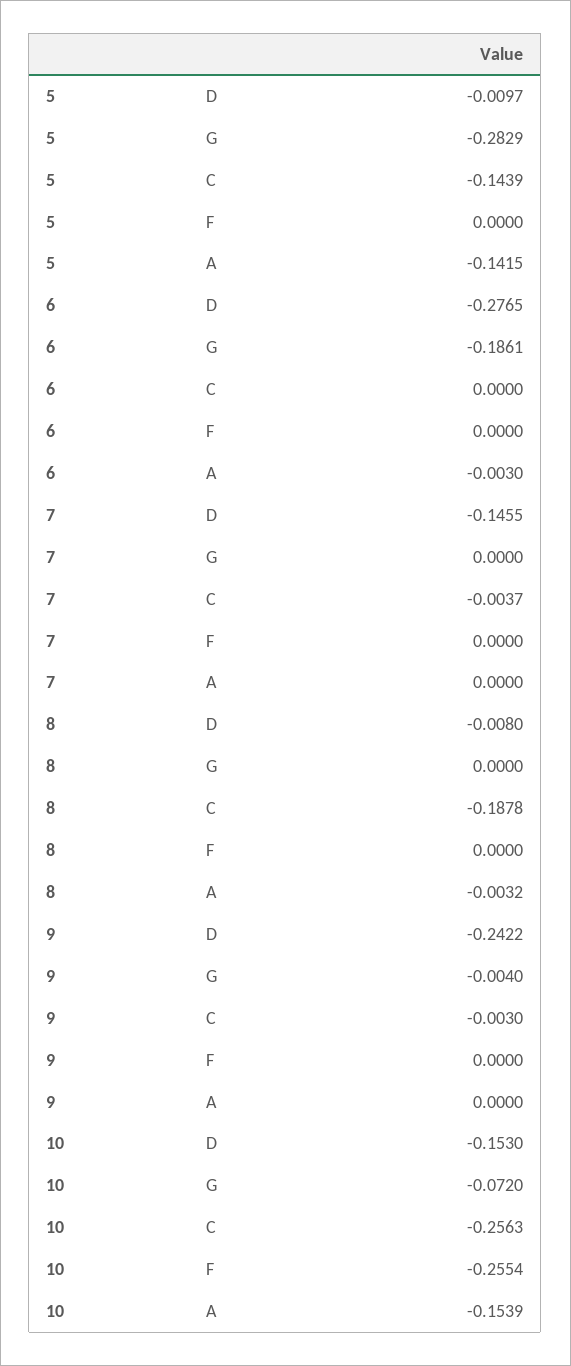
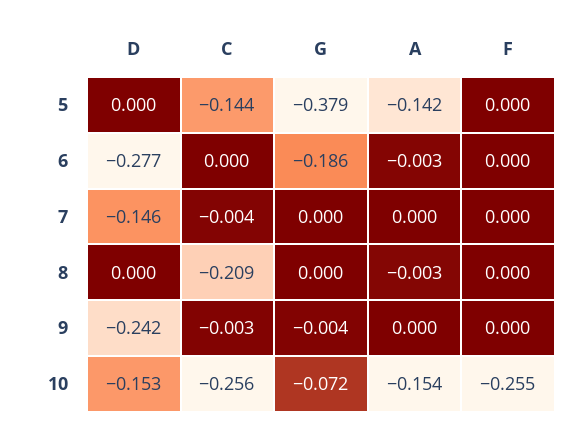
  {
    "5": {
-     "D": -0.0097,
+     "D": 0,
-     "G": -0.2829,
+     "G": -0.379,
      "C": -0.1439,
      "F": 0,
      "A": -0.1415
    },
    "6": {
      "D": -0.2765,
      "G": -0.1861,
      "C": 0,
      "F": 0,
      "A": -0.003
    },
    "7": {
      "D": -0.1455,
      "G": 0,
      "C": -0.0037,
      "F": 0,
      "A": 0
    },
    "8": {
-     "D": -0.008,
+     "D": 0,
      "G": 0,
-     "C": -0.1878,
+     "C": -0.209,
      "F": 0,
      "A": -0.0032
    },
    "9": {
      "D": -0.2422,
      "G": -0.004,
      "C": -0.003,
      "F": 0,
      "A": 0
    },
    "10": {
      "D": -0.153,
      "G": -0.072,
      "C": -0.2563,
      "F": -0.2554,
      "A": -0.1539
    }
  }

